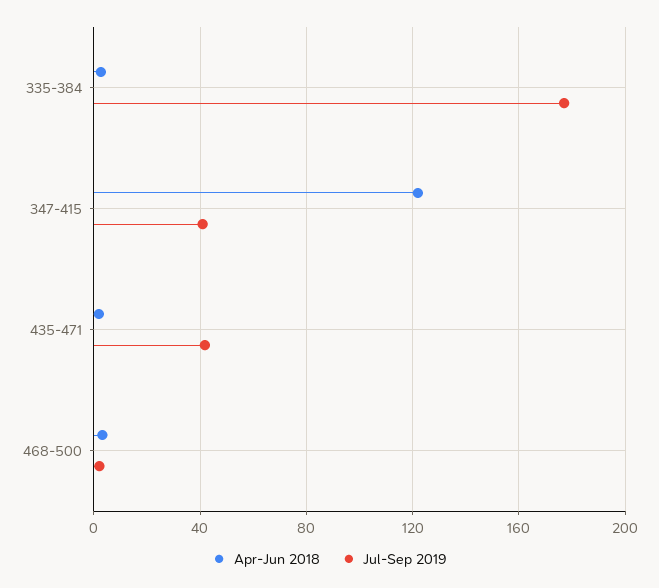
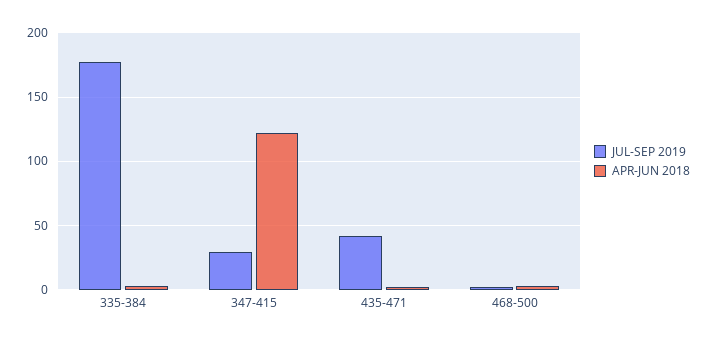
  {
    "Apr-Jun 2018": {
      "335-384": 5,
      "347-415": 120,
      "435-471": 0,
      "468-500": 5
    },
    "Jul-Sep 2019": {
      "335-384": 175,
-     "347-415": 40,
+     "347-415": 30,
      "435-471": 40,
      "468-500": 0
    }
  }

